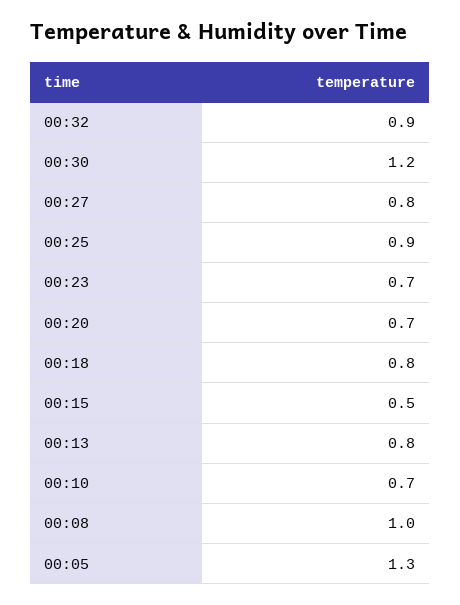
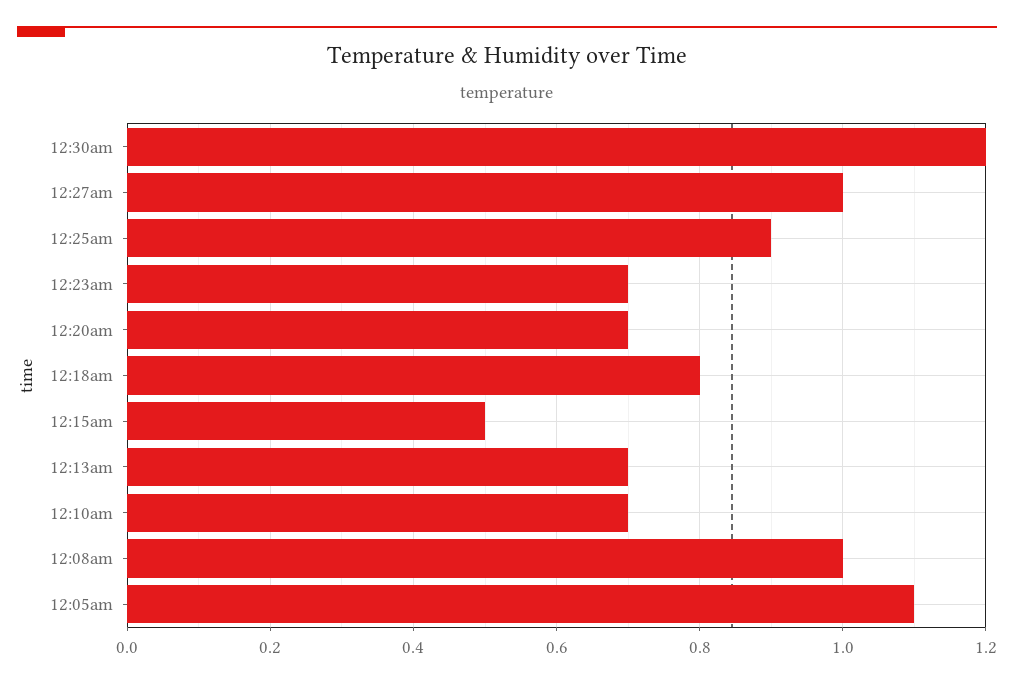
  {
-   "00:32": 0.9,
    "00:30": 1.2,
-   "00:27": 0.8,
+   "00:27": 1,
    "00:25": 0.9,
    "00:23": 0.7,
    "00:20": 0.7,
    "00:18": 0.8,
    "00:15": 0.5,
-   "00:13": 0.8,
+   "00:13": 0.7,
    "00:10": 0.7,
    "00:08": 1,
-   "00:05": 1.3
+   "00:05": 1.1
  }

